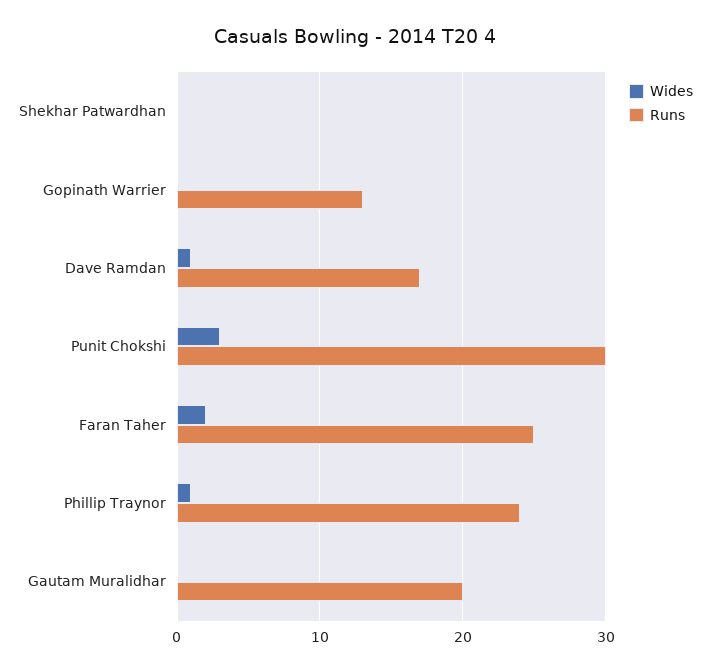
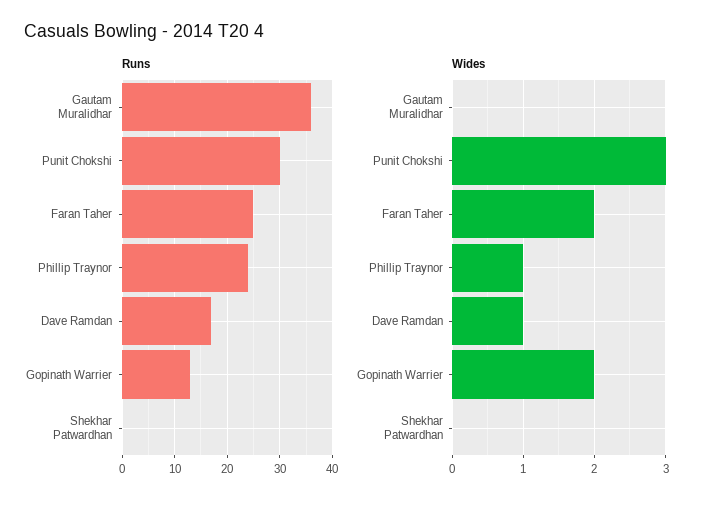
  {
    "Wides": {
      "Shekhar Patwardhan": 0,
-     "Gopinath Warrier": 0,
+     "Gopinath Warrier": 2,
      "Dave Ramdan": 1,
      "Punit Chokshi": 3,
      "Faran Taher": 2,
      "Phillip Traynor": 1,
      "Gautam Muralidhar": 0
    },
    "Runs": {
      "Shekhar Patwardhan": 0,
      "Gopinath Warrier": 13,
      "Dave Ramdan": 17,
      "Punit Chokshi": 30,
      "Faran Taher": 25,
      "Phillip Traynor": 24,
-     "Gautam Muralidhar": 20
+     "Gautam Muralidhar": 35
    }
  }

